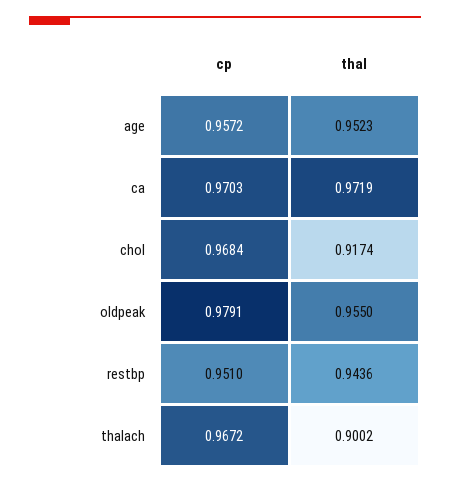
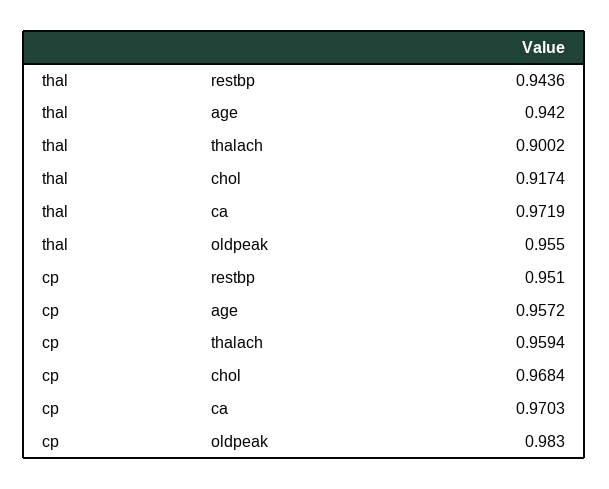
  {
    "cp": {
      "age": 0.9572,
      "ca": 0.9703,
      "chol": 0.9684,
-     "oldpeak": 0.9791,
+     "oldpeak": 0.983,
      "restbp": 0.951,
-     "thalach": 0.9672
+     "thalach": 0.9594
    },
    "thal": {
-     "age": 0.9523,
+     "age": 0.942,
      "ca": 0.9719,
      "chol": 0.9174,
      "oldpeak": 0.955,
      "restbp": 0.9436,
      "thalach": 0.9002
    }
  }

